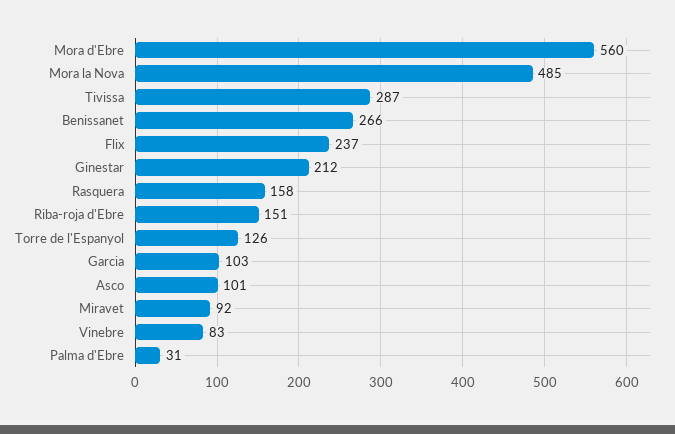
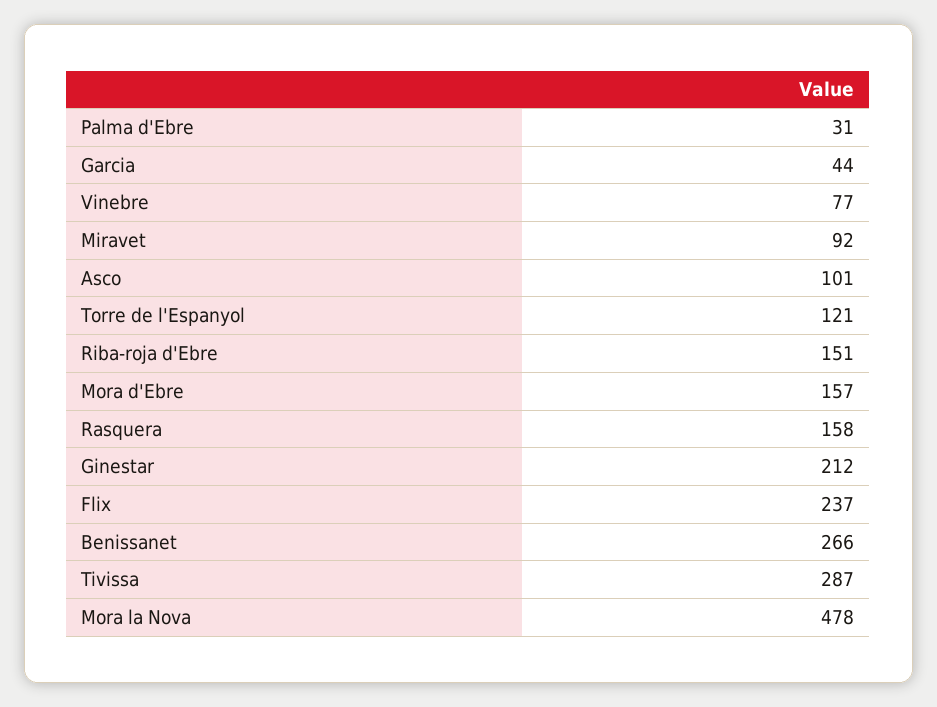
  {
-   "Mora d'Ebre": 560,
+   "Mora d'Ebre": 157,
-   "Mora la Nova": 485,
+   "Mora la Nova": 478,
    "Tivissa": 287,
    "Benissanet": 266,
    "Flix": 237,
    "Ginestar": 212,
    "Rasquera": 158,
    "Riba-roja d'Ebre": 151,
-   "Torre de l'Espanyol": 126,
+   "Torre de l'Espanyol": 121,
-   "Garcia": 103,
+   "Garcia": 44,
    "Asco": 101,
    "Miravet": 92,
-   "Vinebre": 83,
+   "Vinebre": 77,
    "Palma d'Ebre": 31
  }

